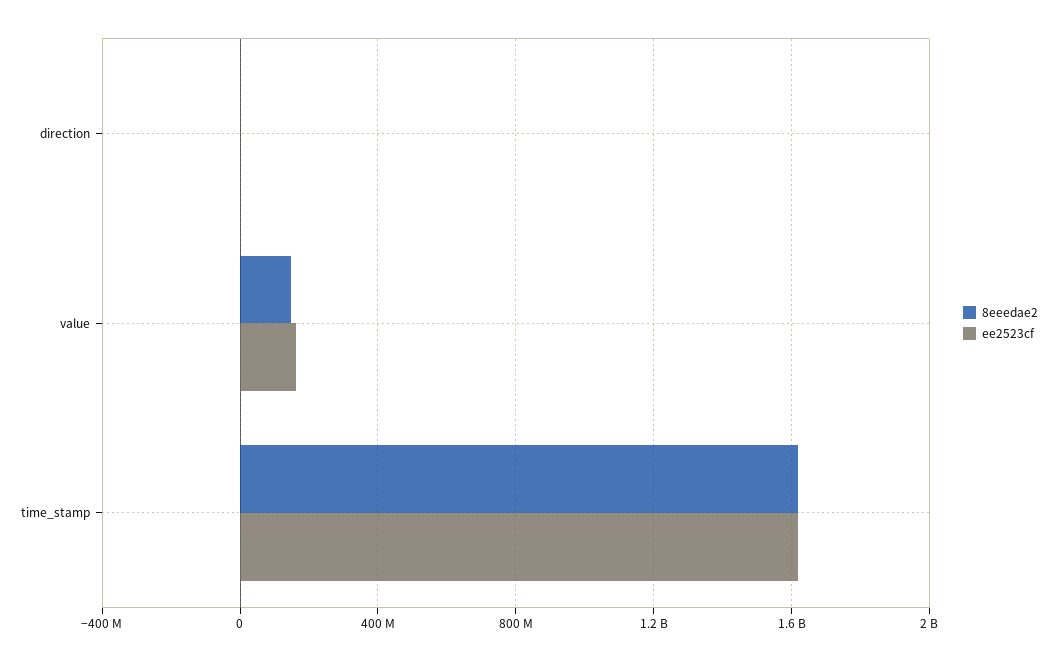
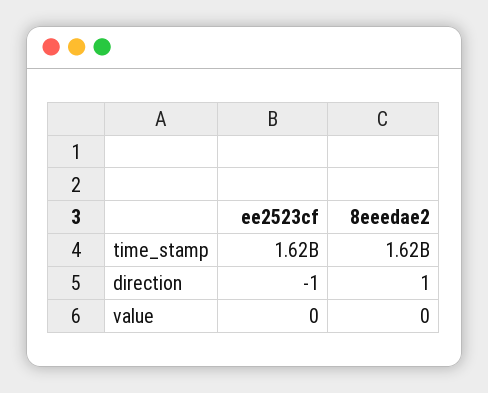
  {
    "8eeedae2": {
      "direction": 1,
-     "value": 150000000,
+     "value": 0,
      "time_stamp": 1620000000
    },
    "ee2523cf": {
      "direction": -1,
-     "value": 150000000,
+     "value": 0,
      "time_stamp": 1620000000
    }
  }

